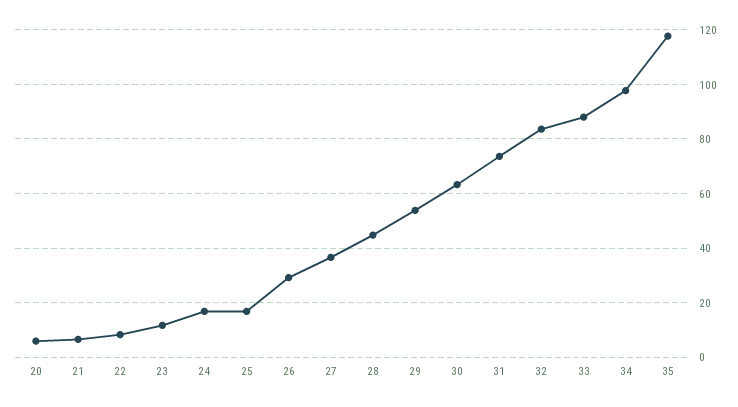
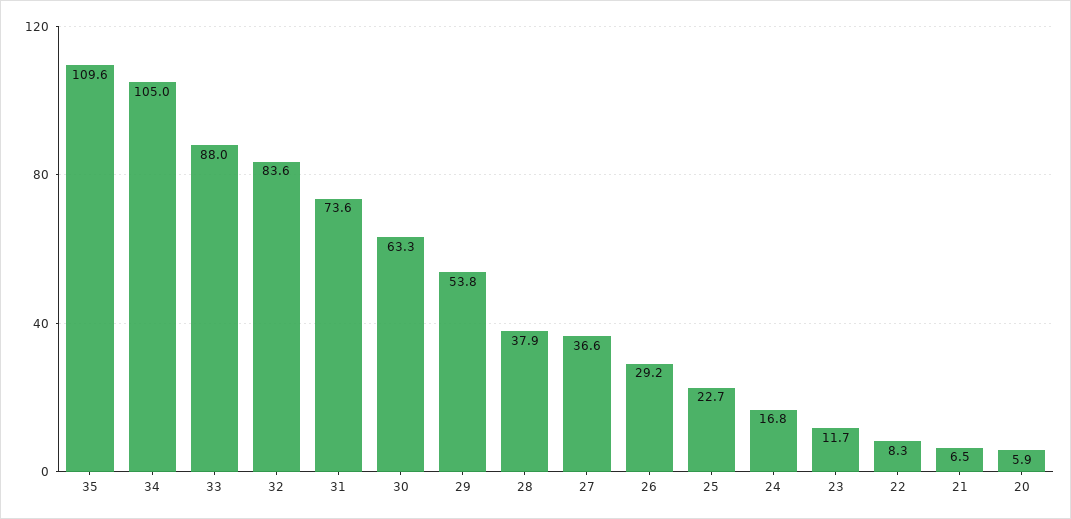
  {
    "20": 5.9,
    "21": 6.5,
    "22": 8.3,
    "23": 11.7,
    "24": 16.8,
-   "25": 17.5,
+   "25": 22.7,
    "26": 29.2,
    "27": 36.6,
-   "28": 45,
+   "28": 37.9,
    "29": 53.8,
    "30": 63.3,
    "31": 73.6,
    "32": 83.6,
    "33": 88,
-   "34": 97.5,
+   "34": 105,
-   "35": 117.5
+   "35": 109.6
  }

